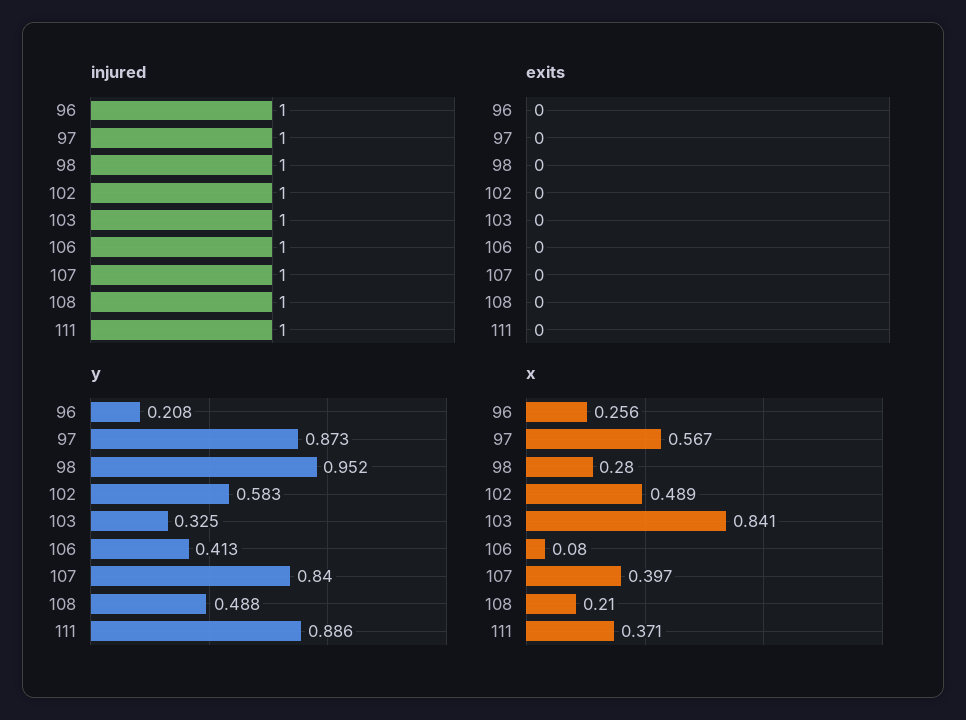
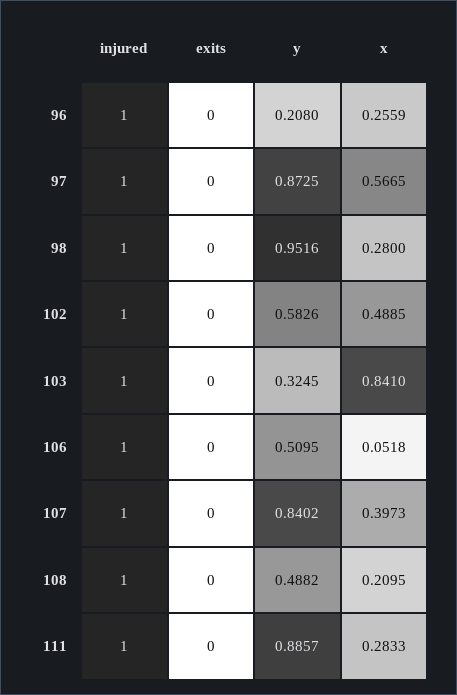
  {
    "injured": {
      "96": 1,
      "97": 1,
      "98": 1,
      "102": 1,
      "103": 1,
      "106": 1,
      "107": 1,
      "108": 1,
      "111": 1
    },
    "exits": {
      "96": 0,
      "97": 0,
      "98": 0,
      "102": 0,
      "103": 0,
      "106": 0,
      "107": 0,
      "108": 0,
      "111": 0
    },
    "y": {
      "96": 0.208,
      "97": 0.8725,
      "98": 0.9516,
      "102": 0.5826,
      "103": 0.3245,
-     "106": 0.413,
+     "106": 0.5095,
      "107": 0.8402,
      "108": 0.4882,
      "111": 0.8857
    },
    "x": {
      "96": 0.2559,
      "97": 0.5665,
      "98": 0.28,
      "102": 0.4885,
      "103": 0.841,
-     "106": 0.08,
+     "106": 0.0518,
      "107": 0.3973,
      "108": 0.2095,
-     "111": 0.371
+     "111": 0.2833
    }
  }

